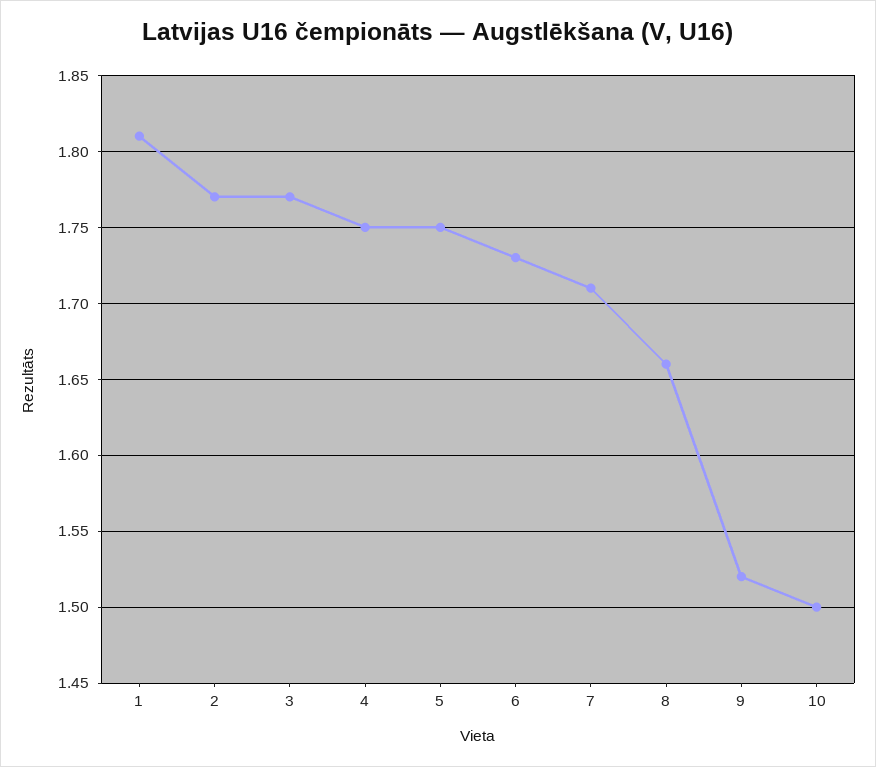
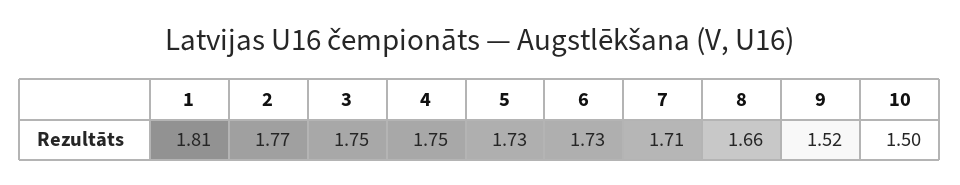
  {
    "1": 1.81,
    "2": 1.77,
-   "3": 1.77,
+   "3": 1.75,
    "4": 1.75,
-   "5": 1.75,
+   "5": 1.73,
    "6": 1.73,
    "7": 1.71,
    "8": 1.66,
    "9": 1.52,
    "10": 1.5
  }

